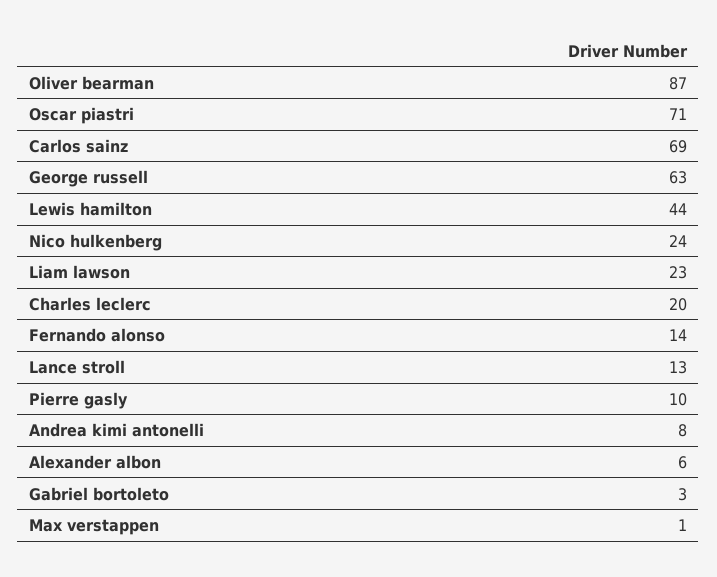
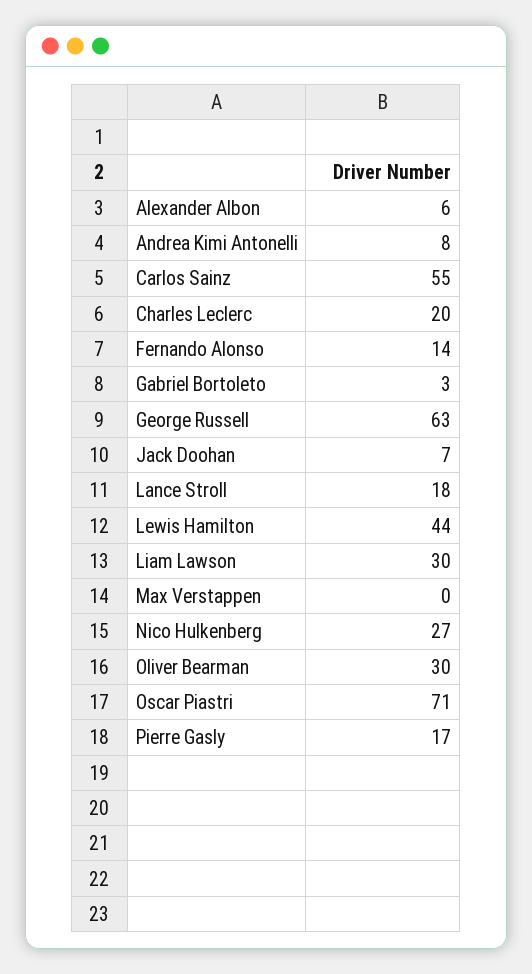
  {
-   "Oliver bearman": 87,
+   "Oliver bearman": 30,
    "Oscar piastri": 71,
-   "Carlos sainz": 69,
+   "Carlos sainz": 55,
    "George russell": 63,
    "Lewis hamilton": 44,
-   "Nico hulkenberg": 24,
+   "Nico hulkenberg": 27,
-   "Liam lawson": 23,
+   "Liam lawson": 30,
    "Charles leclerc": 20,
    "Fernando alonso": 14,
-   "Lance stroll": 13,
+   "Lance stroll": 18,
-   "Pierre gasly": 10,
+   "Pierre gasly": 17,
    "Andrea kimi antonelli": 8,
    "Alexander albon": 6,
    "Gabriel bortoleto": 3,
-   "Max verstappen": 1
+   "Max verstappen": 0,
+   "Jack Doohan": 7
  }

